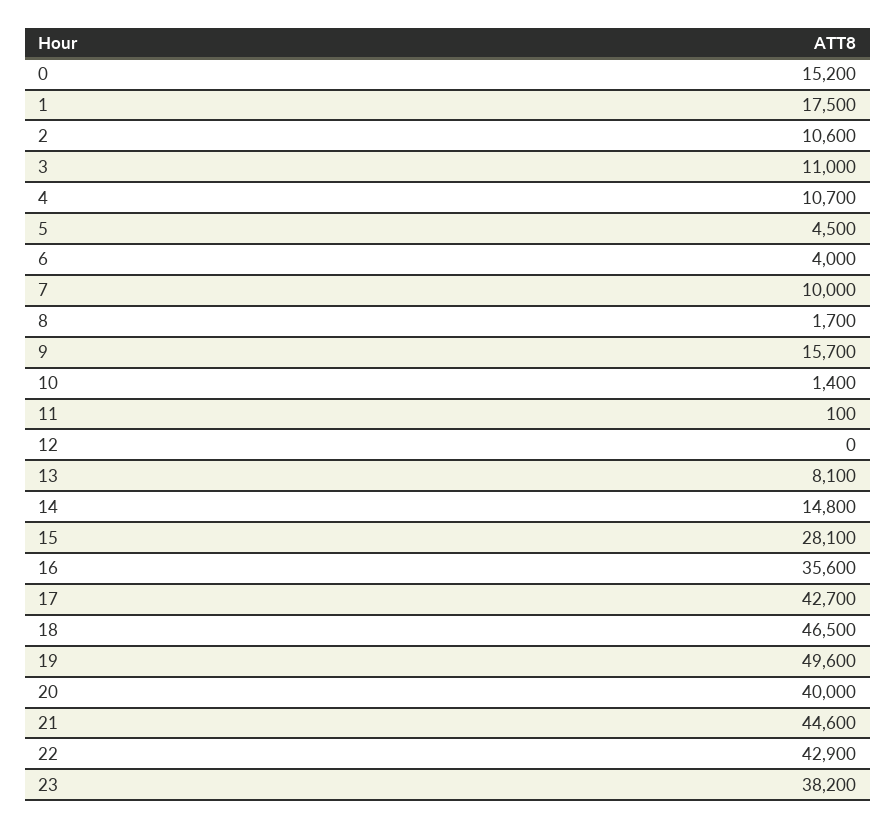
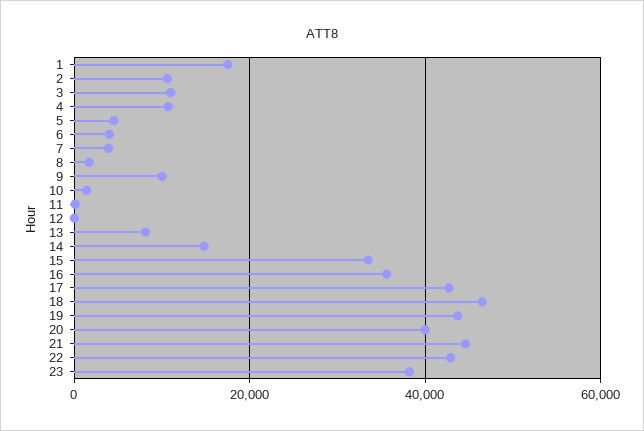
  {
-   "0": 15200,
    "1": 17500,
    "2": 10600,
    "3": 11000,
    "4": 10700,
    "5": 4500,
    "6": 4000,
-   "7": 10000,
+   "7": 4000,
    "8": 1700,
-   "9": 15700,
+   "9": 10000,
    "10": 1400,
    "11": 100,
    "12": 0,
    "13": 8100,
    "14": 14800,
-   "15": 28100,
+   "15": 34000,
    "16": 35600,
    "17": 42700,
    "18": 46500,
-   "19": 49600,
+   "19": 44000,
    "20": 40000,
    "21": 44600,
    "22": 42900,
    "23": 38200
  }

